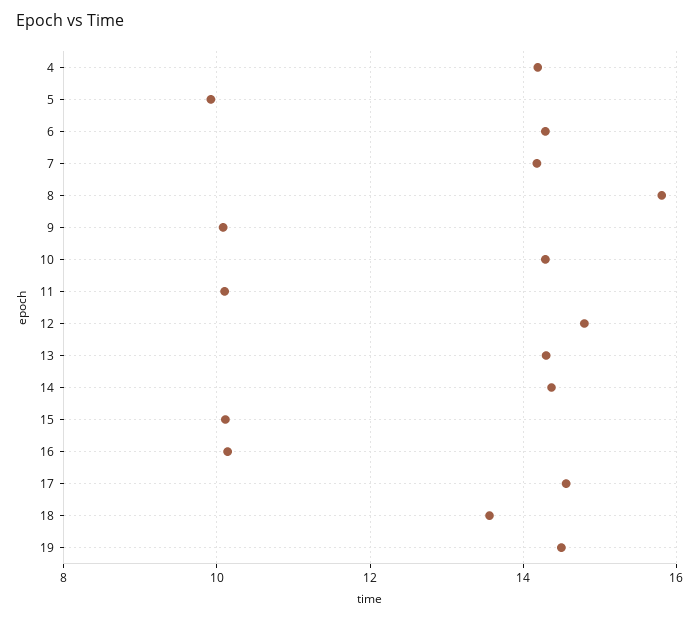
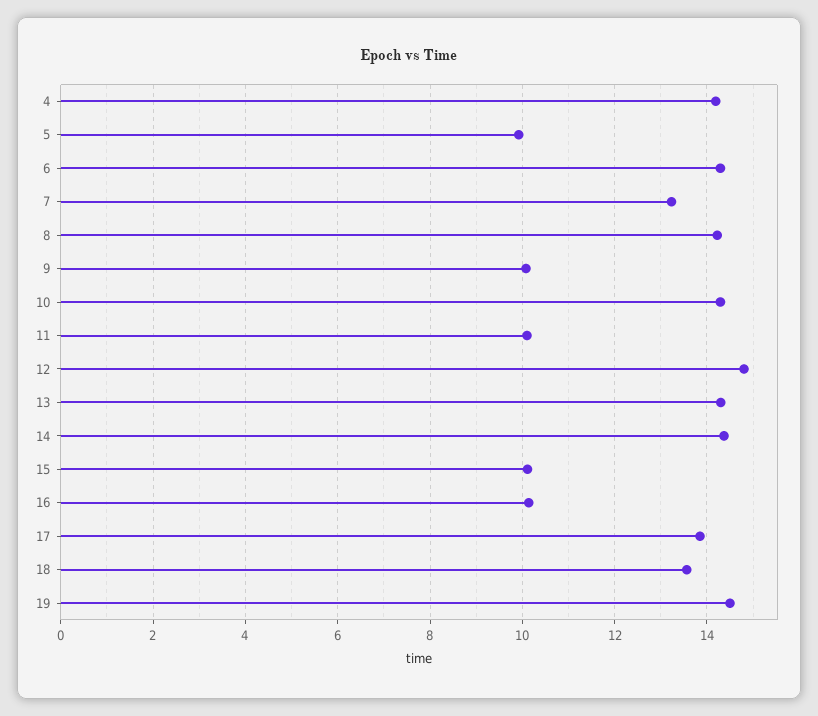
  {
    "4": 14.2,
    "5": 10,
    "6": 14.2,
-   "7": 14.2,
+   "7": 13.2,
-   "8": 15.8,
+   "8": 14.2,
    "9": 10,
    "10": 14.2,
    "11": 10.2,
    "12": 14.8,
    "13": 14.4,
    "14": 14.4,
    "15": 10.2,
    "16": 10.2,
-   "17": 14.6,
+   "17": 13.8,
    "18": 13.6,
    "19": 14.6
  }

